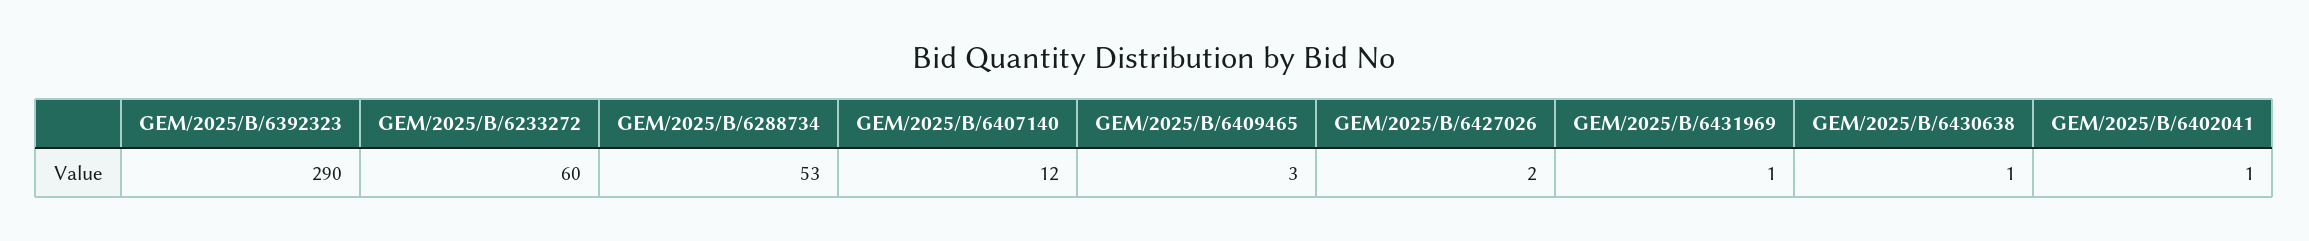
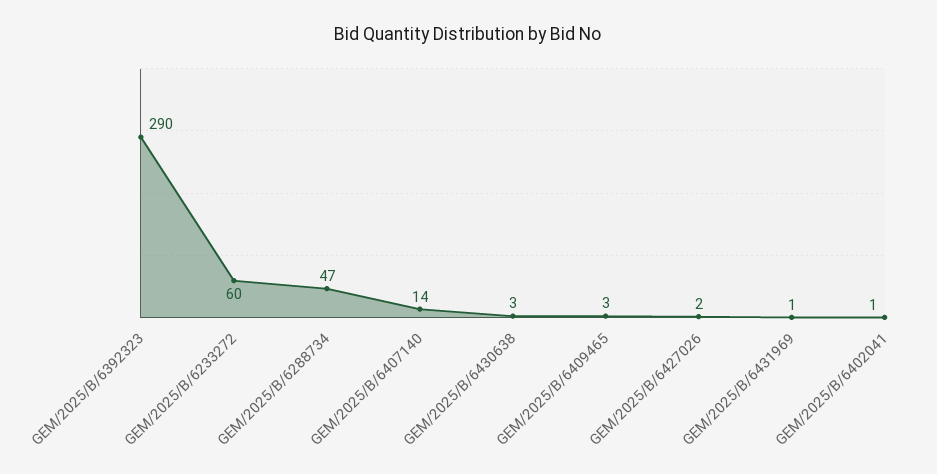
  {
    "GEM/2025/B/6392323": 290,
    "GEM/2025/B/6233272": 60,
-   "GEM/2025/B/6288734": 53,
+   "GEM/2025/B/6288734": 47,
-   "GEM/2025/B/6407140": 12,
+   "GEM/2025/B/6407140": 14,
    "GEM/2025/B/6409465": 3,
    "GEM/2025/B/6427026": 2,
    "GEM/2025/B/6431969": 1,
-   "GEM/2025/B/6430638": 1,
+   "GEM/2025/B/6430638": 3,
    "GEM/2025/B/6402041": 1
  }

